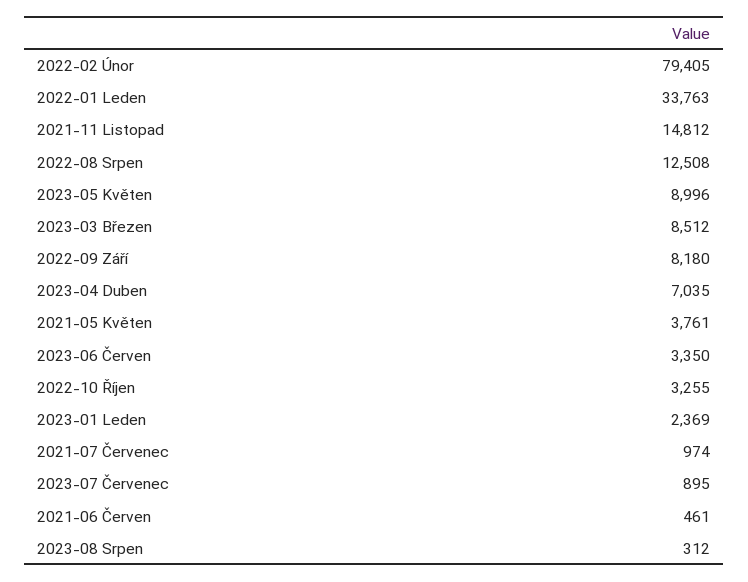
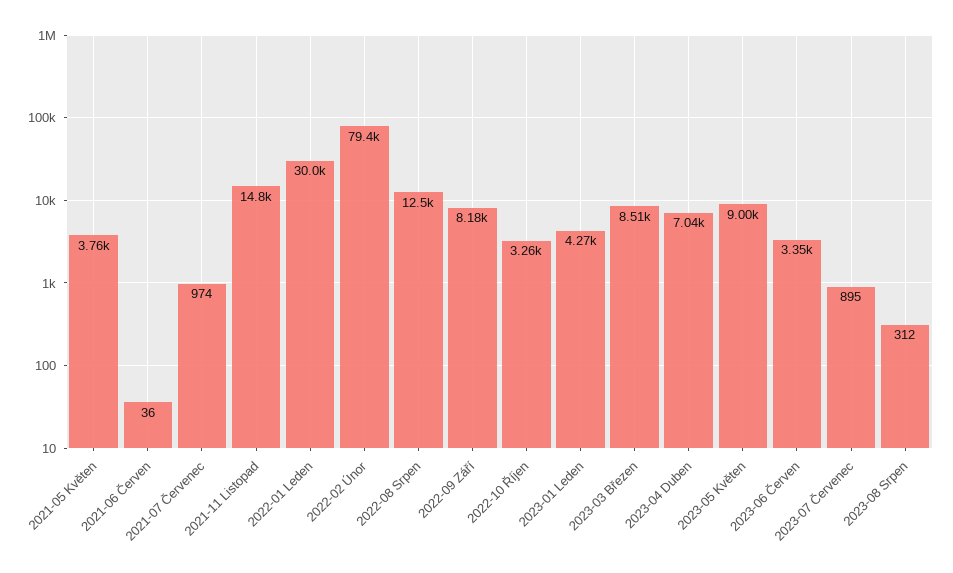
  {
    "2022-02 Únor": 79405,
-   "2022-01 Leden": 33763,
+   "2022-01 Leden": 30000,
    "2021-11 Listopad": 14812,
    "2022-08 Srpen": 12508,
    "2023-05 Květen": 8996,
    "2023-03 Březen": 8512,
    "2022-09 Září": 8180,
    "2023-04 Duben": 7035,
    "2021-05 Květen": 3761,
    "2023-06 Červen": 3350,
    "2022-10 Říjen": 3255,
-   "2023-01 Leden": 2369,
+   "2023-01 Leden": 4270,
    "2021-07 Červenec": 974,
    "2023-07 Červenec": 895,
-   "2021-06 Červen": 461,
+   "2021-06 Červen": 36,
    "2023-08 Srpen": 312
  }

